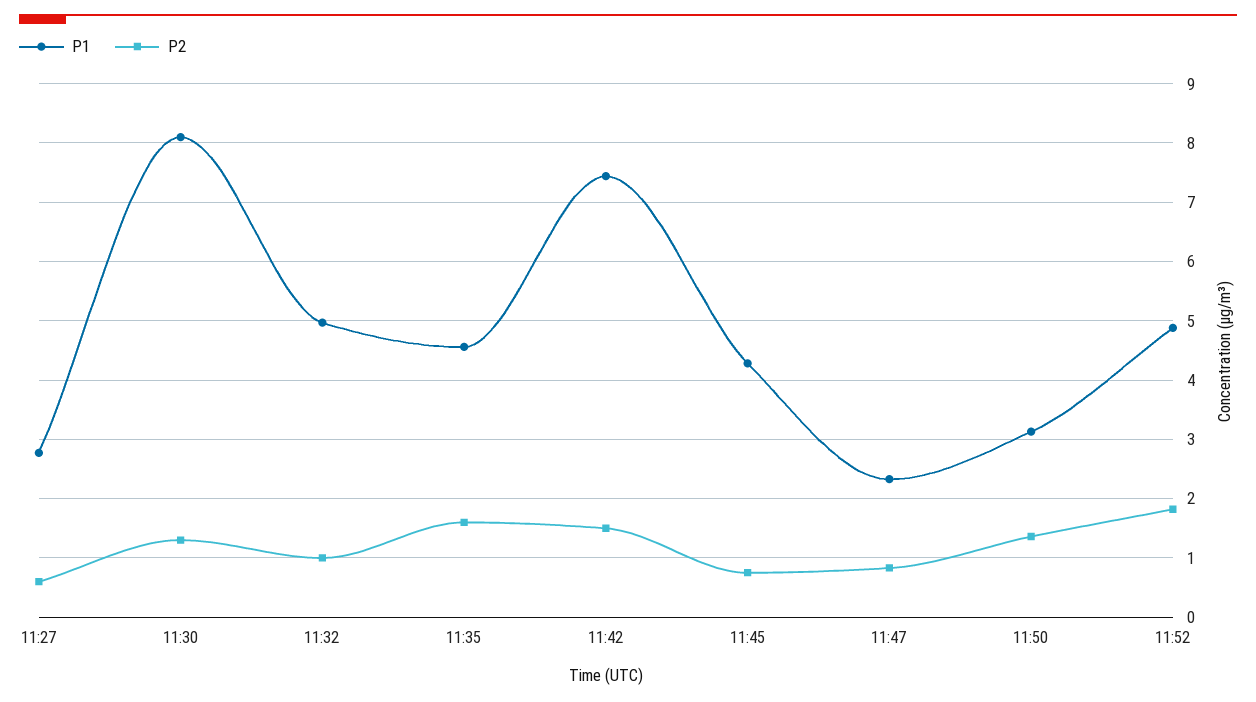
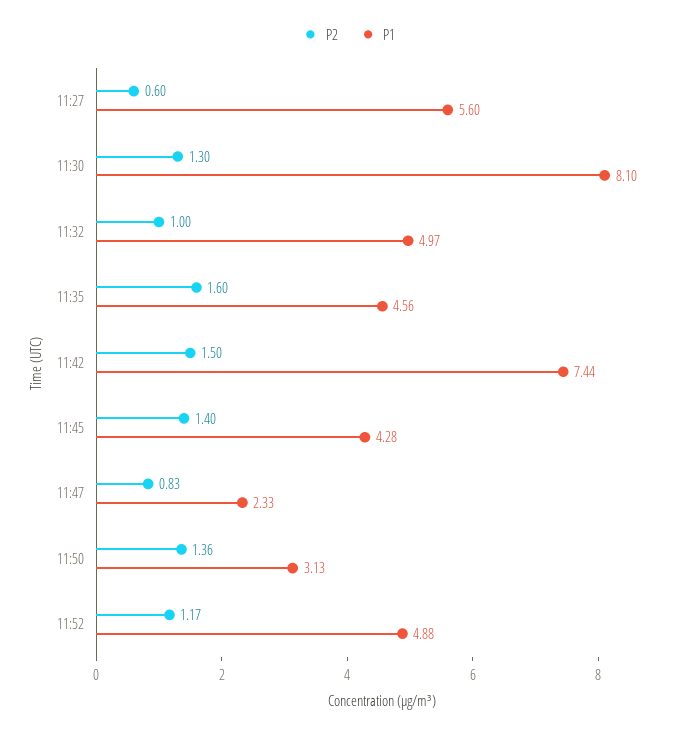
  {
    "P1": {
-     "11:27": 2.8,
+     "11:27": 5.6,
      "11:30": 8.1,
      "11:32": 4.97,
      "11:35": 4.56,
      "11:42": 7.44,
      "11:45": 4.28,
      "11:47": 2.33,
      "11:50": 3.13,
      "11:52": 4.88
    },
    "P2": {
      "11:27": 0.6,
      "11:30": 1.3,
      "11:32": 1,
      "11:35": 1.6,
      "11:42": 1.5,
-     "11:45": 0.8,
+     "11:45": 1.4,
      "11:47": 0.83,
      "11:50": 1.36,
-     "11:52": 1.8
+     "11:52": 1.17
    }
  }

